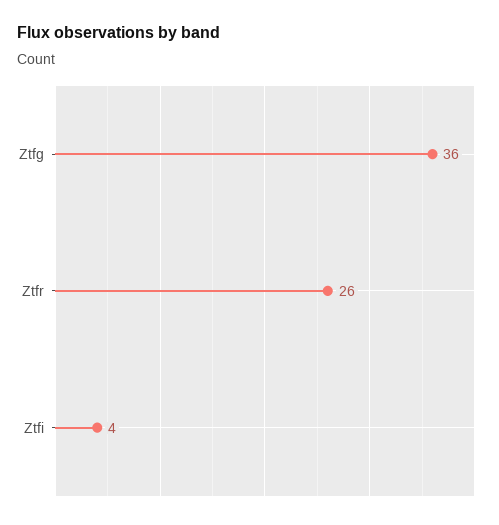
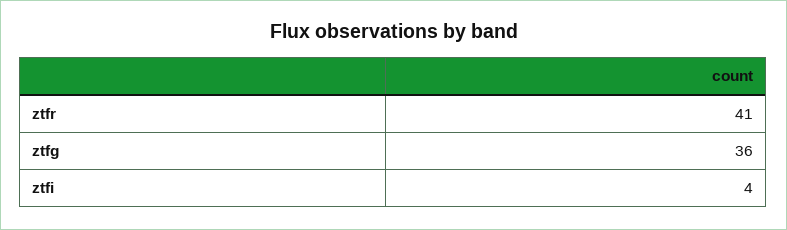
  {
    "Ztfg": 36,
-   "Ztfr": 26,
+   "Ztfr": 41,
    "Ztfi": 4
  }

